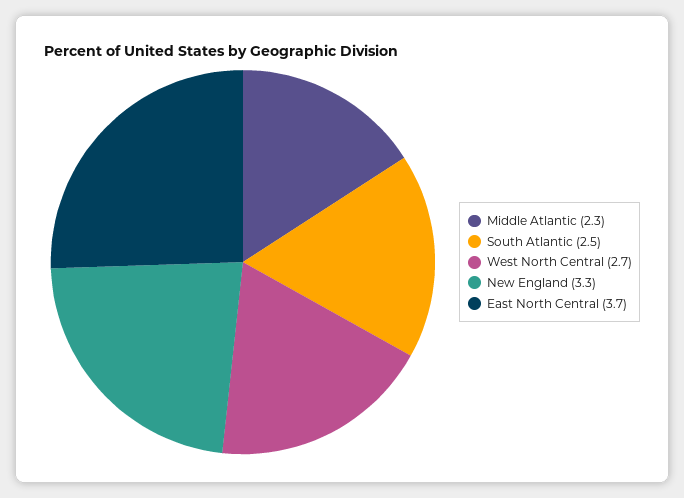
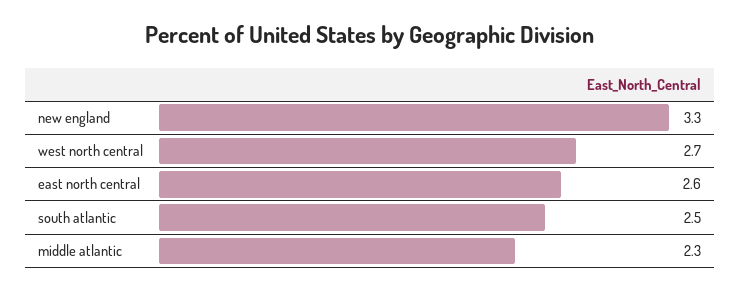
  {
    "Middle Atlantic": 2.3,
    "South Atlantic": 2.5,
    "West North Central": 2.7,
    "New England": 3.3,
-   "East North Central": 3.7
+   "East North Central": 2.6
  }

